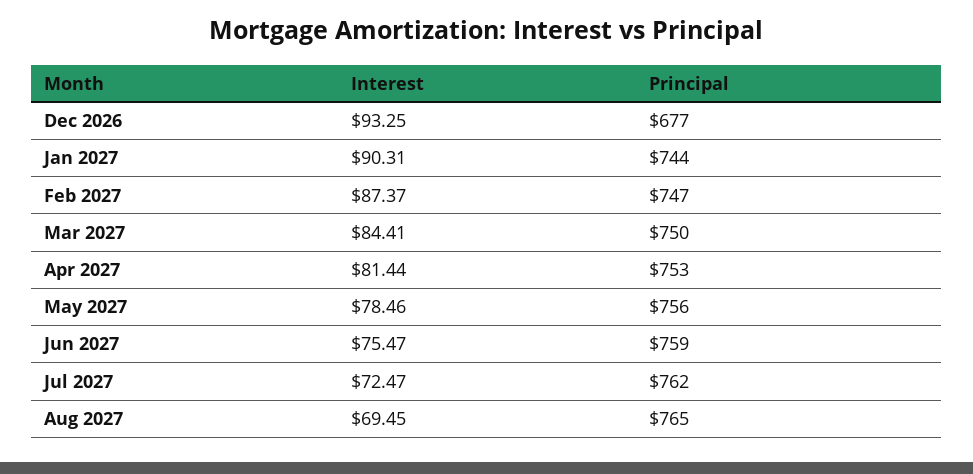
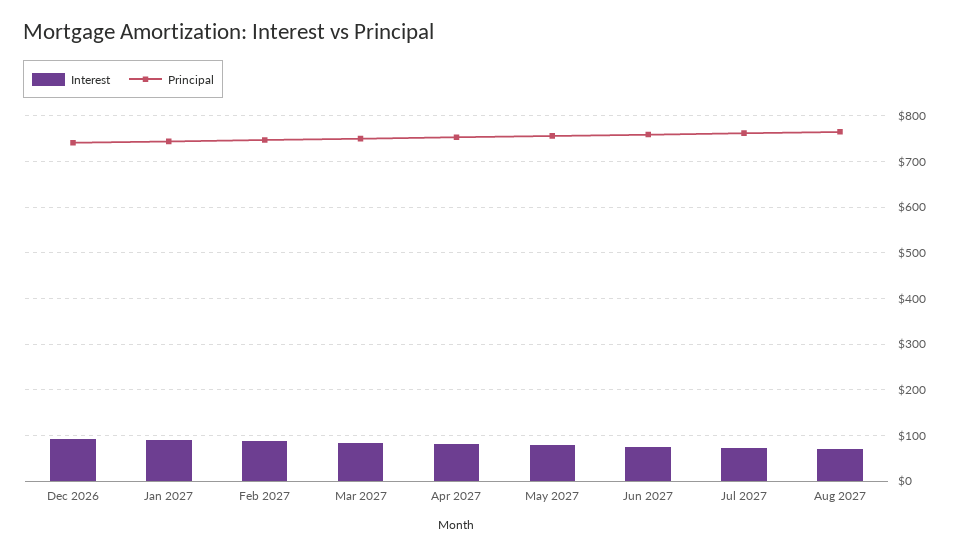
  {
    "Interest": {
      "Dec 2026": 93.25,
      "Jan 2027": 90.31,
      "Feb 2027": 87.37,
      "Mar 2027": 84.41,
      "Apr 2027": 81.44,
      "May 2027": 78.46,
      "Jun 2027": 75.47,
      "Jul 2027": 72.47,
      "Aug 2027": 69.45
    },
    "Principal": {
-     "Dec 2026": 677,
+     "Dec 2026": 740,
      "Jan 2027": 744,
      "Feb 2027": 747,
      "Mar 2027": 750,
      "Apr 2027": 753,
      "May 2027": 756,
      "Jun 2027": 759,
      "Jul 2027": 762,
      "Aug 2027": 765
    }
  }

